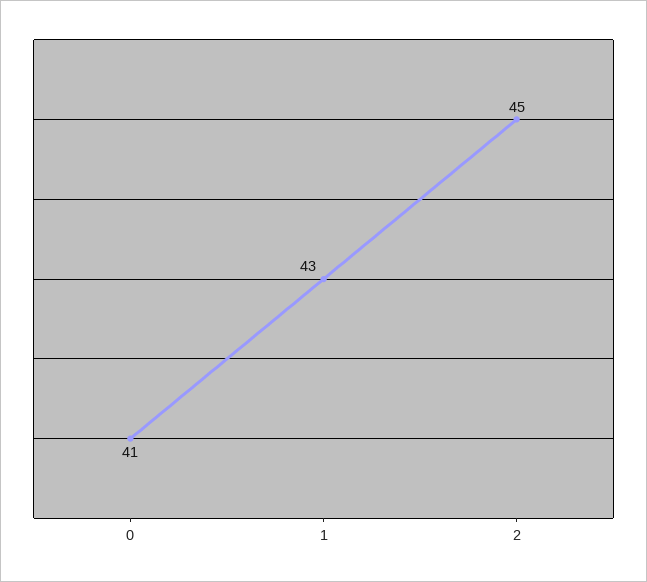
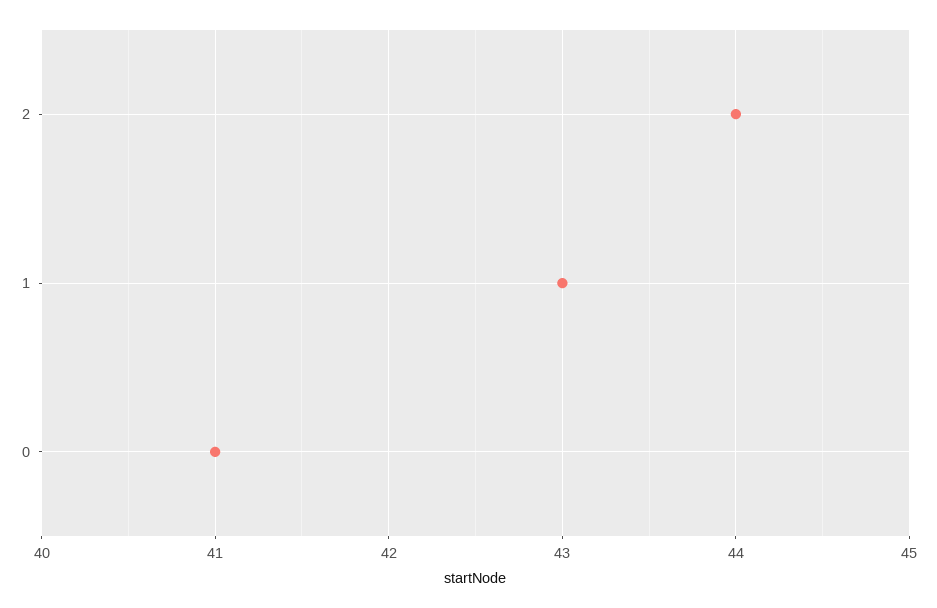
  {
    "0": 41,
    "1": 43,
-   "2": 45
+   "2": 44
  }

